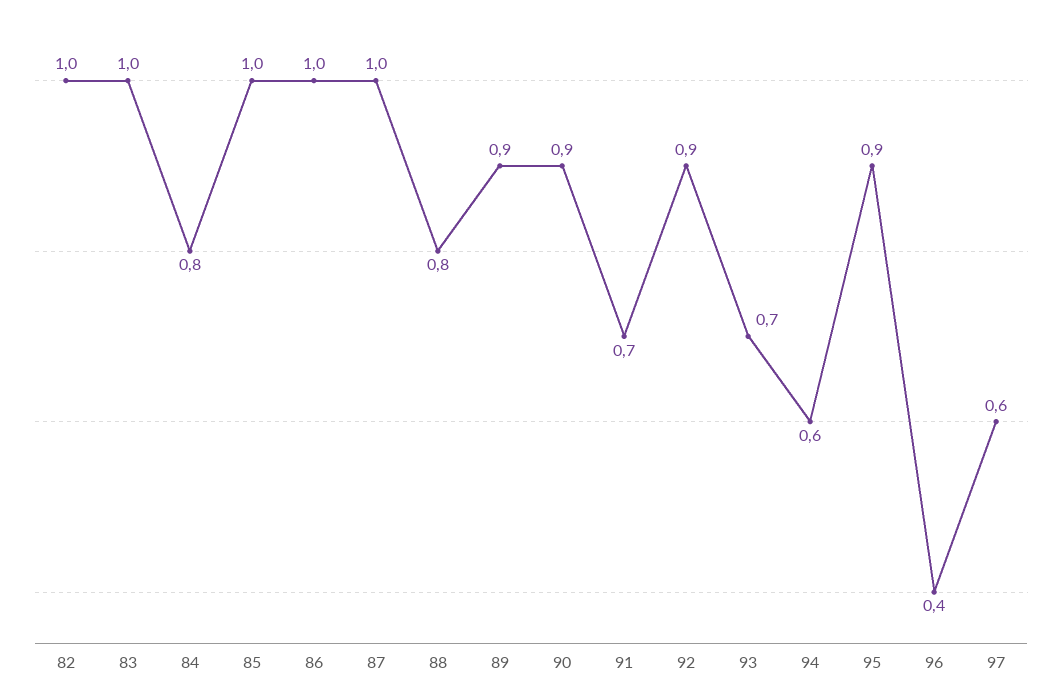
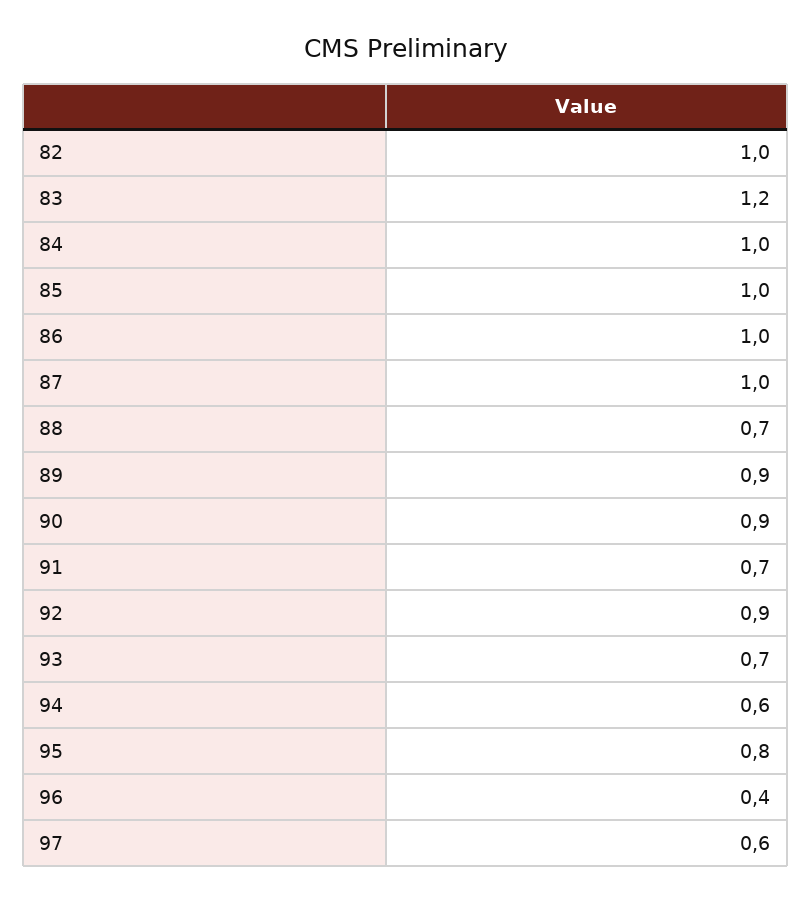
  {
    "82": 1,
-   "83": 1,
+   "83": 1.2,
-   "84": 0.8,
+   "84": 1,
    "85": 1,
    "86": 1,
    "87": 1,
-   "88": 0.8,
+   "88": 0.7,
    "89": 0.9,
    "90": 0.9,
    "91": 0.7,
    "92": 0.9,
    "93": 0.7,
    "94": 0.6,
-   "95": 0.9,
+   "95": 0.8,
    "96": 0.4,
    "97": 0.6
  }

